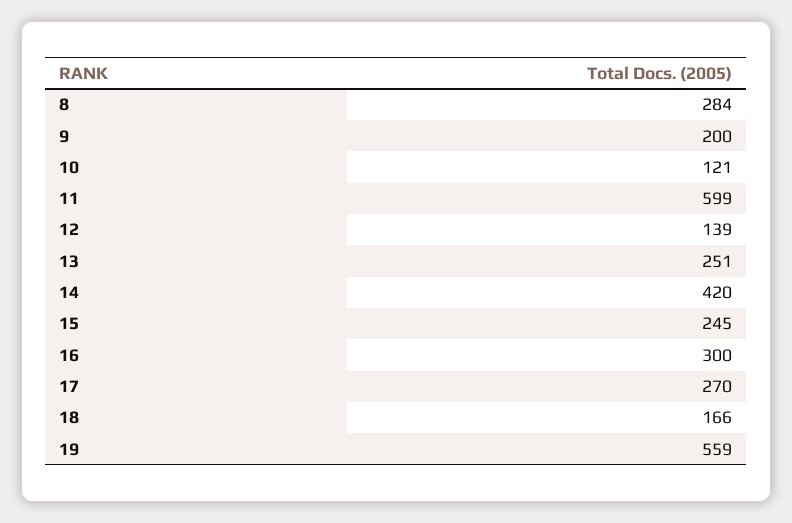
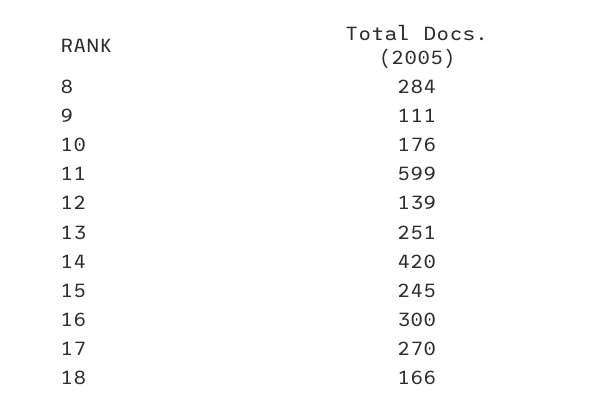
  {
    "8": 284,
-   "9": 200,
+   "9": 111,
-   "10": 121,
+   "10": 176,
    "11": 599,
    "12": 139,
    "13": 251,
    "14": 420,
    "15": 245,
    "16": 300,
    "17": 270,
-   "18": 166,
+   "18": 166
-   "19": 559
  }

